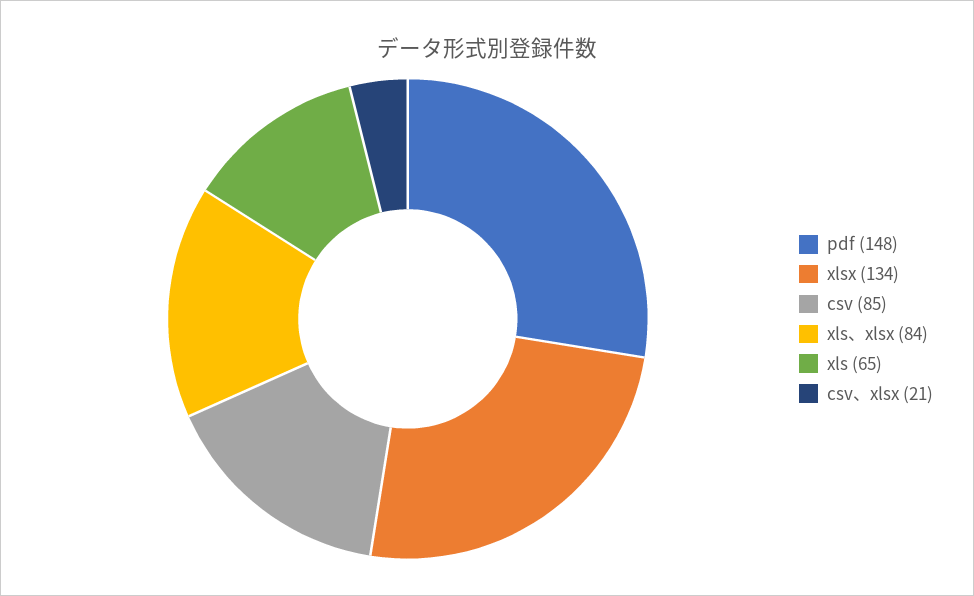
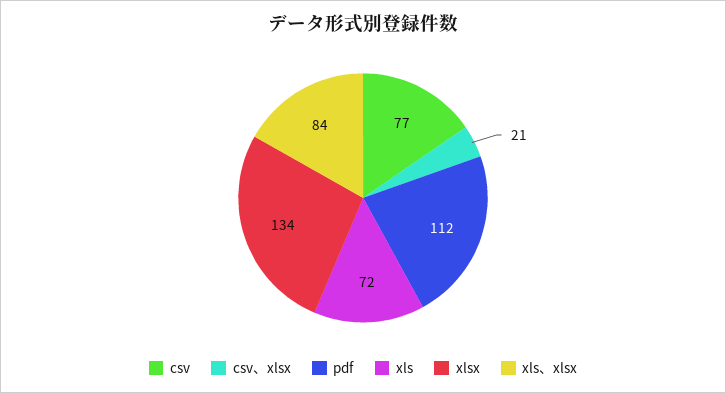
  {
-   "pdf": 148,
+   "pdf": 112,
    "xlsx": 134,
-   "csv": 85,
+   "csv": 77,
    "xls、xlsx": 84,
-   "xls": 65,
+   "xls": 72,
    "csv、xlsx": 21
  }

